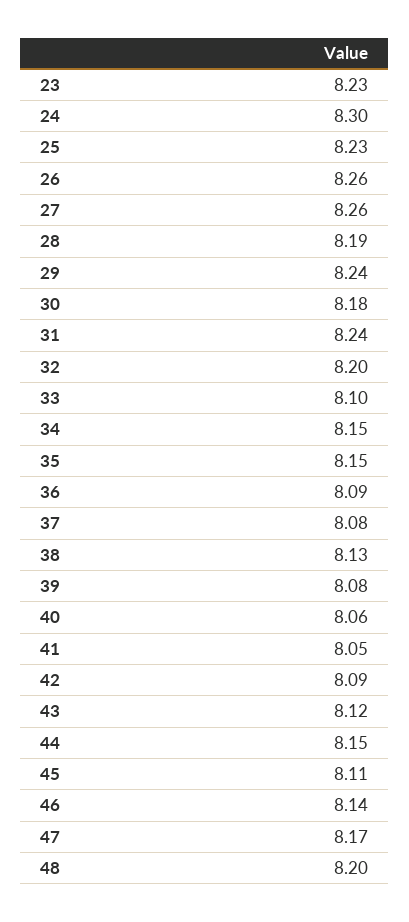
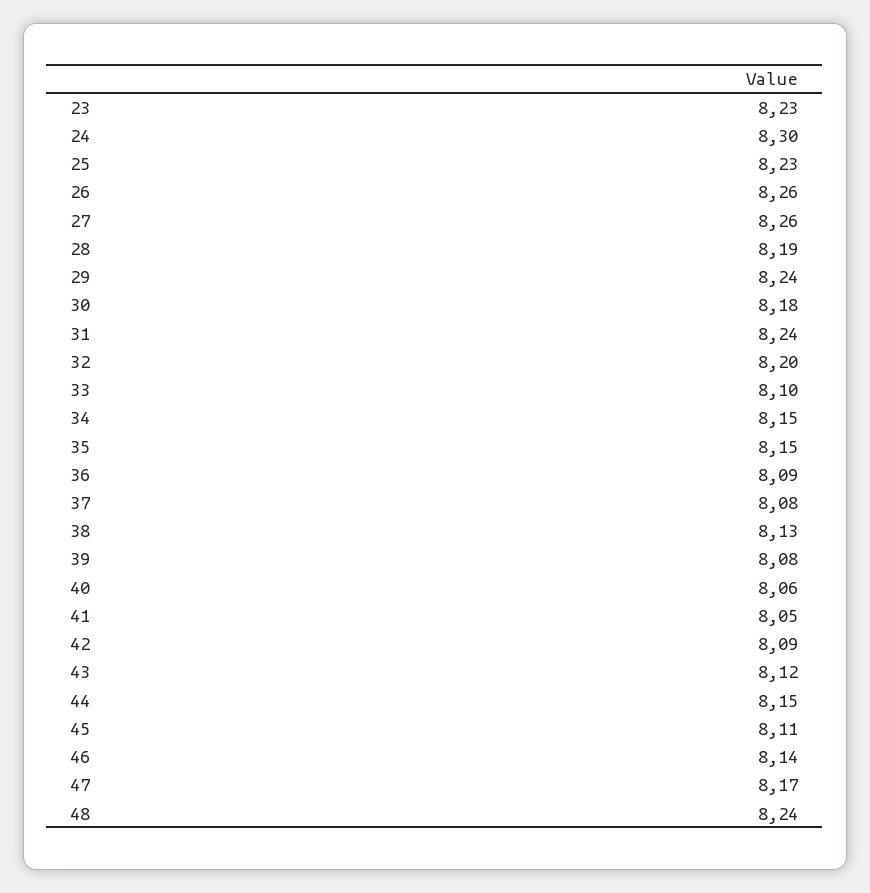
  {
    "23": 8.23,
    "24": 8.3,
    "25": 8.23,
    "26": 8.26,
    "27": 8.26,
    "28": 8.19,
    "29": 8.24,
    "30": 8.18,
    "31": 8.24,
    "32": 8.2,
    "33": 8.1,
    "34": 8.15,
    "35": 8.15,
    "36": 8.09,
    "37": 8.08,
    "38": 8.13,
    "39": 8.08,
    "40": 8.06,
    "41": 8.05,
    "42": 8.09,
    "43": 8.12,
    "44": 8.15,
    "45": 8.11,
    "46": 8.14,
    "47": 8.17,
-   "48": 8.2
+   "48": 8.24
  }

